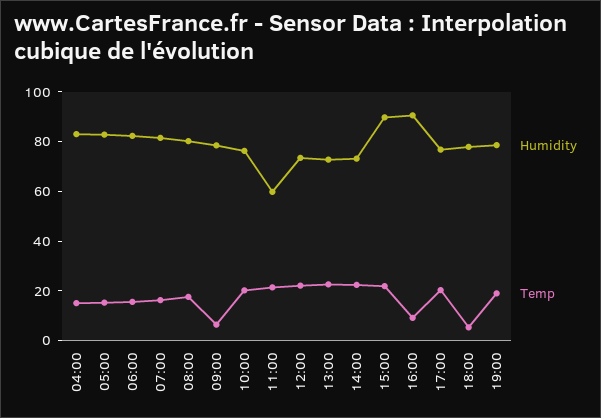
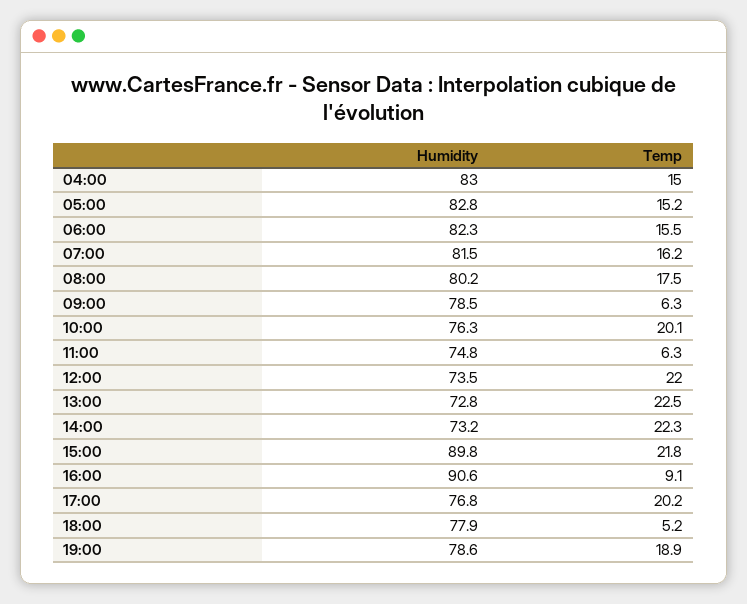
  {
    "Humidity": {
      "04:00": 83,
      "05:00": 82.8,
      "06:00": 82.3,
      "07:00": 81.5,
      "08:00": 80.2,
      "09:00": 78.5,
      "10:00": 76.3,
-     "11:00": 60,
+     "11:00": 74.8,
      "12:00": 73.5,
      "13:00": 72.8,
      "14:00": 73.2,
      "15:00": 89.8,
      "16:00": 90.6,
      "17:00": 76.8,
      "18:00": 77.9,
      "19:00": 78.6
    },
    "Temp": {
      "04:00": 15,
      "05:00": 15.2,
      "06:00": 15.5,
      "07:00": 16.2,
      "08:00": 17.5,
      "09:00": 6.3,
      "10:00": 20.1,
-     "11:00": 20,
+     "11:00": 6.3,
      "12:00": 22,
      "13:00": 22.5,
      "14:00": 22.3,
      "15:00": 21.8,
      "16:00": 9.1,
      "17:00": 20.2,
      "18:00": 5.2,
      "19:00": 18.9
    }
  }

